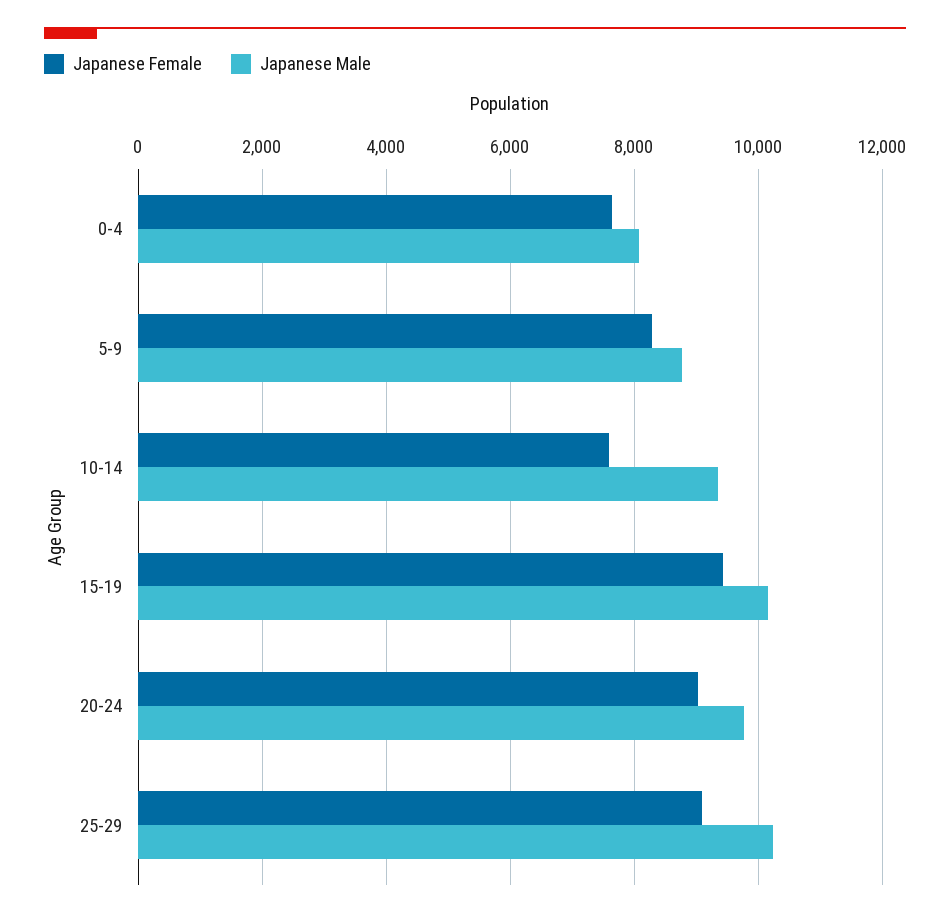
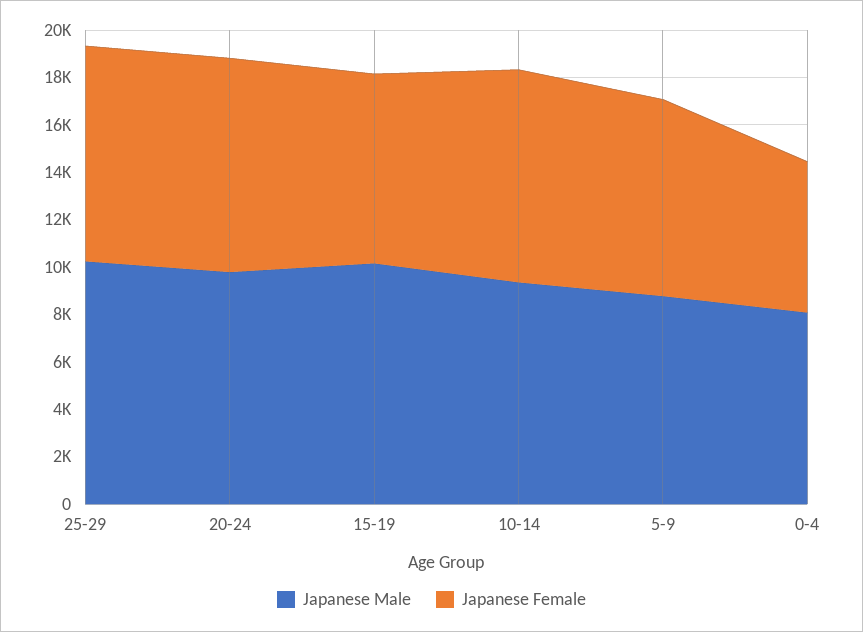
  {
    "Japanese Female": {
-     "0-4": 7600,
+     "0-4": 6500,
      "5-9": 8200,
-     "10-14": 7600,
+     "10-14": 9000,
-     "15-19": 9400,
+     "15-19": 8000,
      "20-24": 9000,
      "25-29": 9200
    },
    "Japanese Male": {
      "0-4": 8000,
      "5-9": 8800,
      "10-14": 9400,
      "15-19": 10200,
      "20-24": 9800,
      "25-29": 10200
    }
  }

